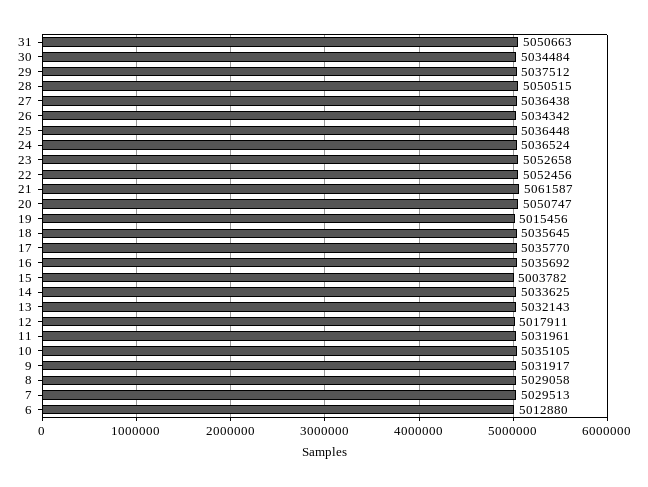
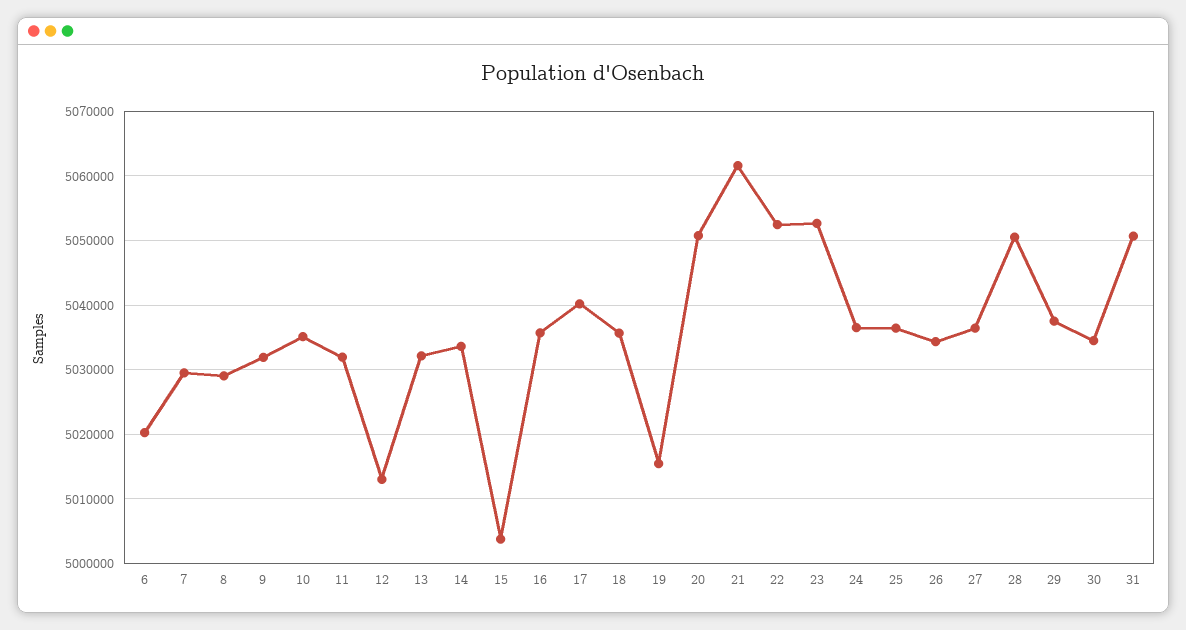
  {
    "31": 5050663,
    "30": 5034484,
    "29": 5037512,
    "28": 5050515,
    "27": 5036438,
    "26": 5034342,
    "25": 5036448,
    "24": 5036524,
    "23": 5052658,
    "22": 5052456,
    "21": 5061587,
    "20": 5050747,
    "19": 5015456,
    "18": 5035645,
-   "17": 5035770,
+   "17": 5040000,
    "16": 5035692,
    "15": 5003782,
    "14": 5033625,
    "13": 5032143,
-   "12": 5017911,
+   "12": 5013000,
    "11": 5031961,
    "10": 5035105,
    "9": 5031917,
    "8": 5029058,
    "7": 5029513,
-   "6": 5012880
+   "6": 5020000
  }

